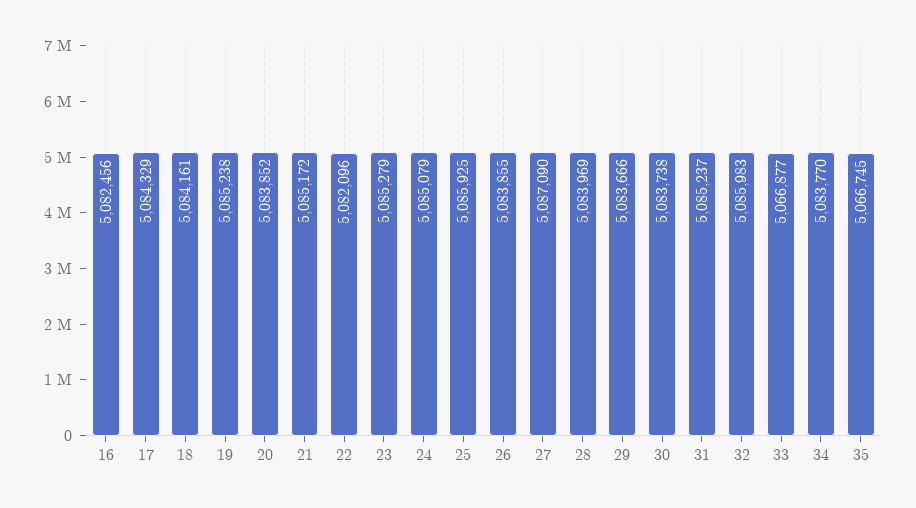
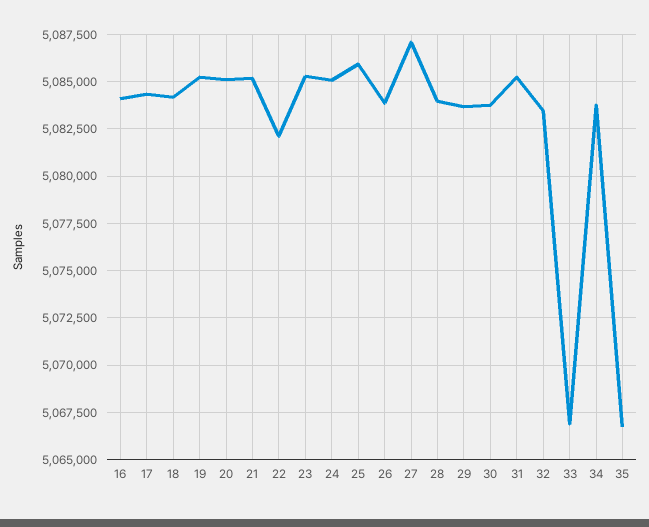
  {
-   "16": 5082456,
+   "16": 5084000,
    "17": 5084329,
    "18": 5084161,
    "19": 5085238,
-   "20": 5083852,
+   "20": 5085000,
    "21": 5085172,
    "22": 5082096,
    "23": 5085279,
    "24": 5085079,
    "25": 5085925,
    "26": 5083855,
    "27": 5087090,
    "28": 5083969,
    "29": 5083666,
    "30": 5083738,
    "31": 5085237,
-   "32": 5085983,
+   "32": 5083500,
    "33": 5066877,
    "34": 5083770,
    "35": 5066745
  }

